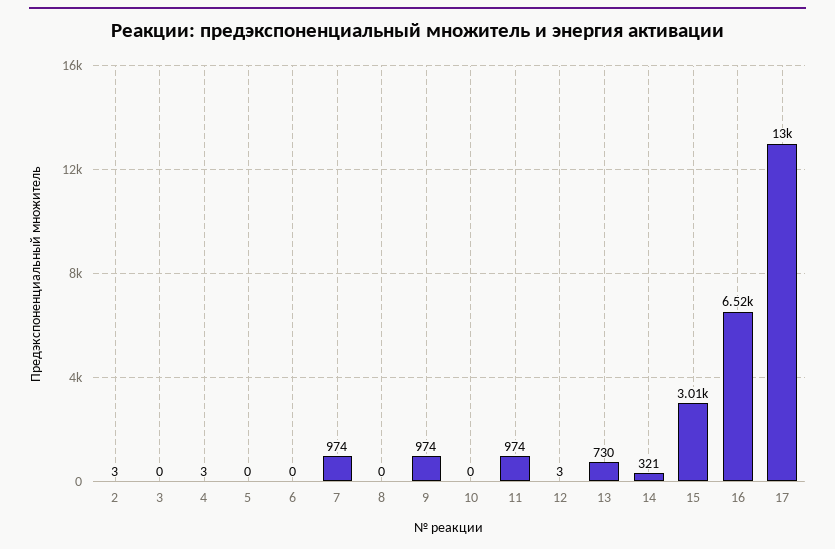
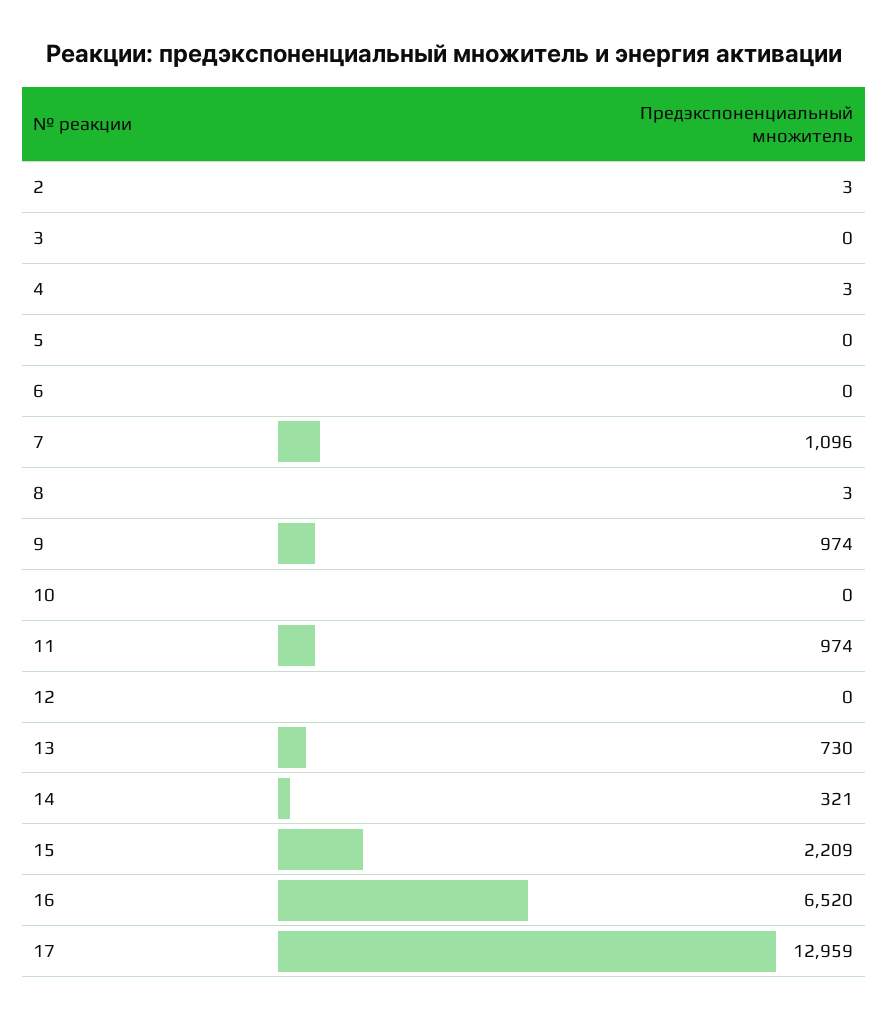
  {
    "2": 3,
    "3": 0,
    "4": 3,
    "5": 0,
    "6": 0,
-   "7": 974,
+   "7": 1096,
-   "8": 0,
+   "8": 3,
    "9": 974,
    "10": 0,
    "11": 974,
-   "12": 3,
+   "12": 0,
    "13": 730,
    "14": 321,
-   "15": 3010,
+   "15": 2209,
    "16": 6520,
    "17": 12959
  }

